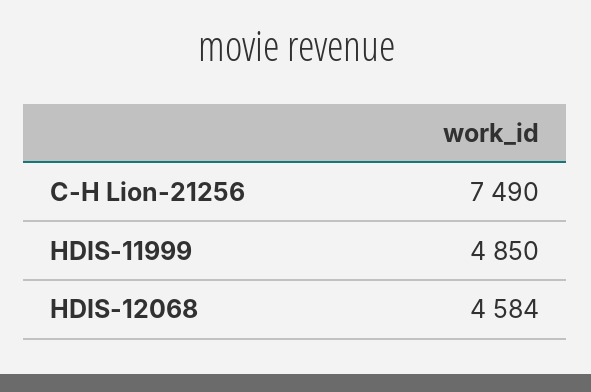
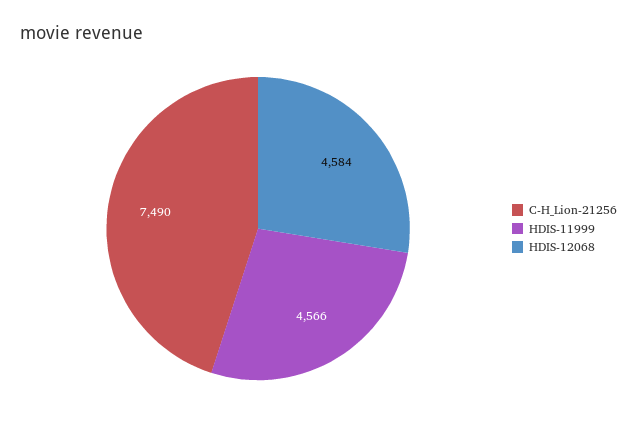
  {
    "C-H Lion-21256": 7490,
-   "HDIS-11999": 4850,
+   "HDIS-11999": 4566,
    "HDIS-12068": 4584
  }

